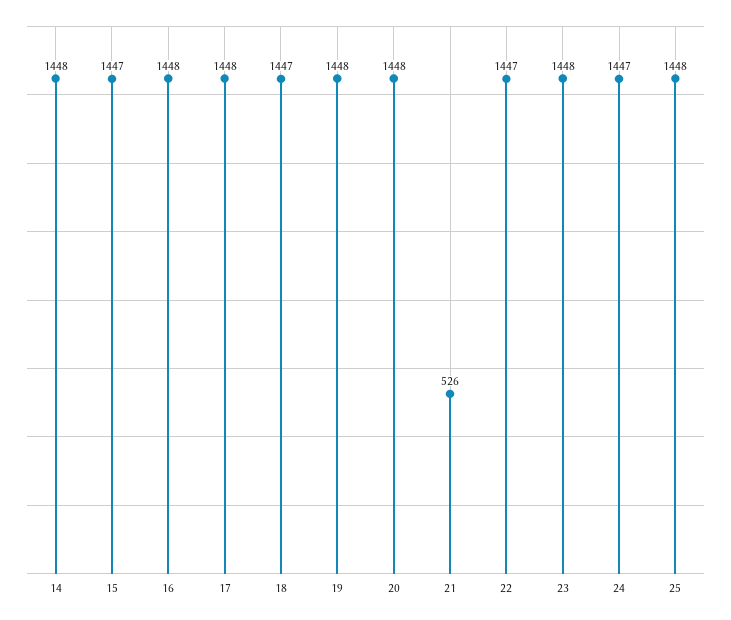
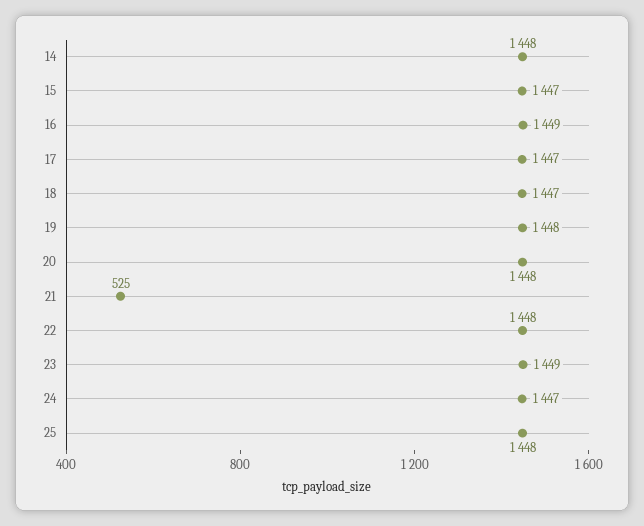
  {
    "14": 1448,
    "15": 1447,
-   "16": 1448,
+   "16": 1449,
-   "17": 1448,
+   "17": 1447,
    "18": 1447,
    "19": 1448,
    "20": 1448,
-   "21": 526,
+   "21": 525,
-   "22": 1447,
+   "22": 1448,
-   "23": 1448,
+   "23": 1449,
    "24": 1447,
    "25": 1448
  }

